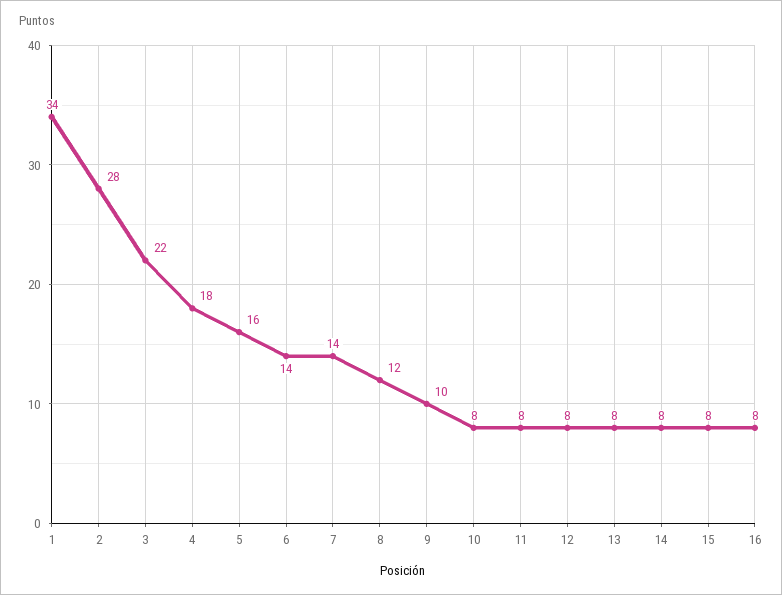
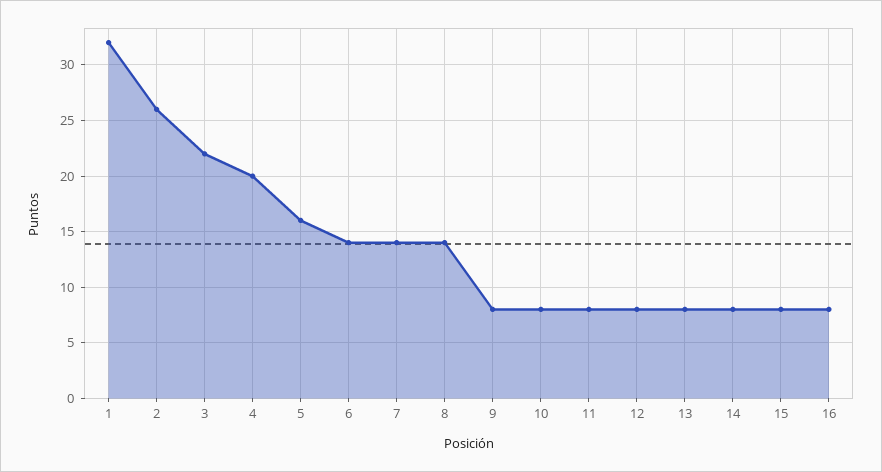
  {
-   "1": 34,
+   "1": 32,
-   "2": 28,
+   "2": 26,
    "3": 22,
-   "4": 18,
+   "4": 20,
    "5": 16,
    "6": 14,
    "7": 14,
-   "8": 12,
+   "8": 14,
-   "9": 10,
+   "9": 8,
    "10": 8,
    "11": 8,
    "12": 8,
    "13": 8,
    "14": 8,
    "15": 8,
    "16": 8
  }

